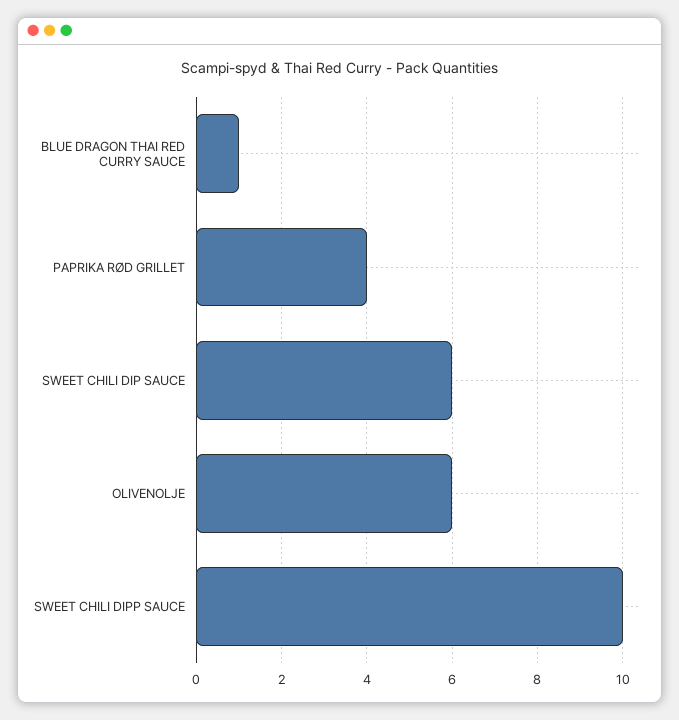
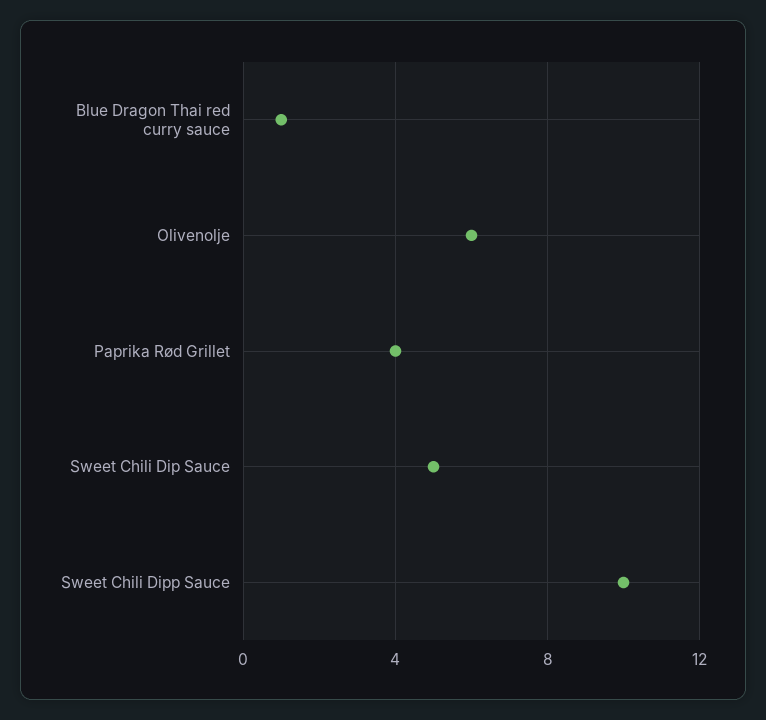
  {
    "BLUE DRAGON THAI RED CURRY SAUCE": 1,
    "PAPRIKA RØD GRILLET": 4,
-   "SWEET CHILI DIP SAUCE": 6,
+   "SWEET CHILI DIP SAUCE": 5,
    "OLIVENOLJE": 6,
    "SWEET CHILI DIPP SAUCE": 10
  }

